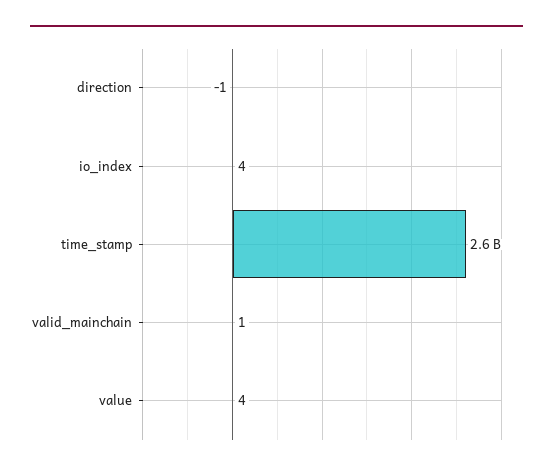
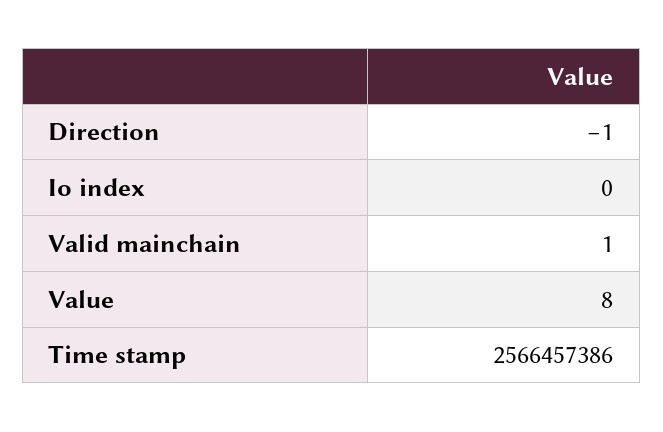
  {
    "direction": -1,
-   "io_index": 4,
+   "io_index": 0,
    "time_stamp": 2566457386,
    "valid_mainchain": 1,
-   "value": 4
+   "value": 8
  }

